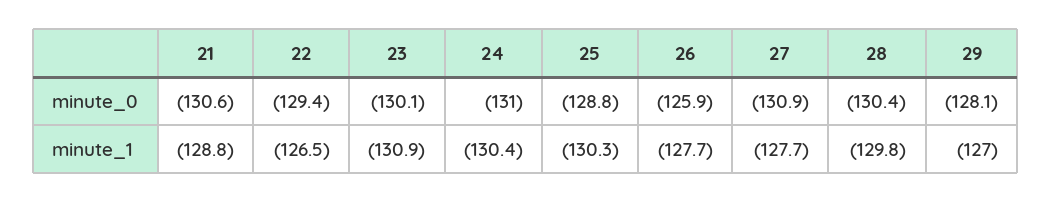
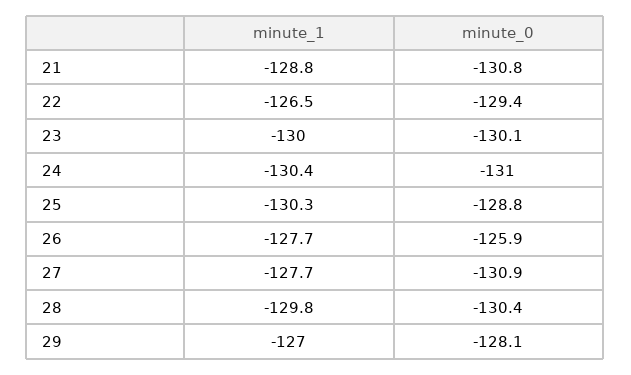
  {
    "21": {
-     "minute_0": -130.6,
+     "minute_0": -130.8,
      "minute_1": -128.8
    },
    "22": {
      "minute_0": -129.4,
      "minute_1": -126.5
    },
    "23": {
      "minute_0": -130.1,
-     "minute_1": -130.9
+     "minute_1": -130
    },
    "24": {
      "minute_0": -131,
      "minute_1": -130.4
    },
    "25": {
      "minute_0": -128.8,
      "minute_1": -130.3
    },
    "26": {
      "minute_0": -125.9,
      "minute_1": -127.7
    },
    "27": {
      "minute_0": -130.9,
      "minute_1": -127.7
    },
    "28": {
      "minute_0": -130.4,
      "minute_1": -129.8
    },
    "29": {
      "minute_0": -128.1,
      "minute_1": -127
    }
  }

